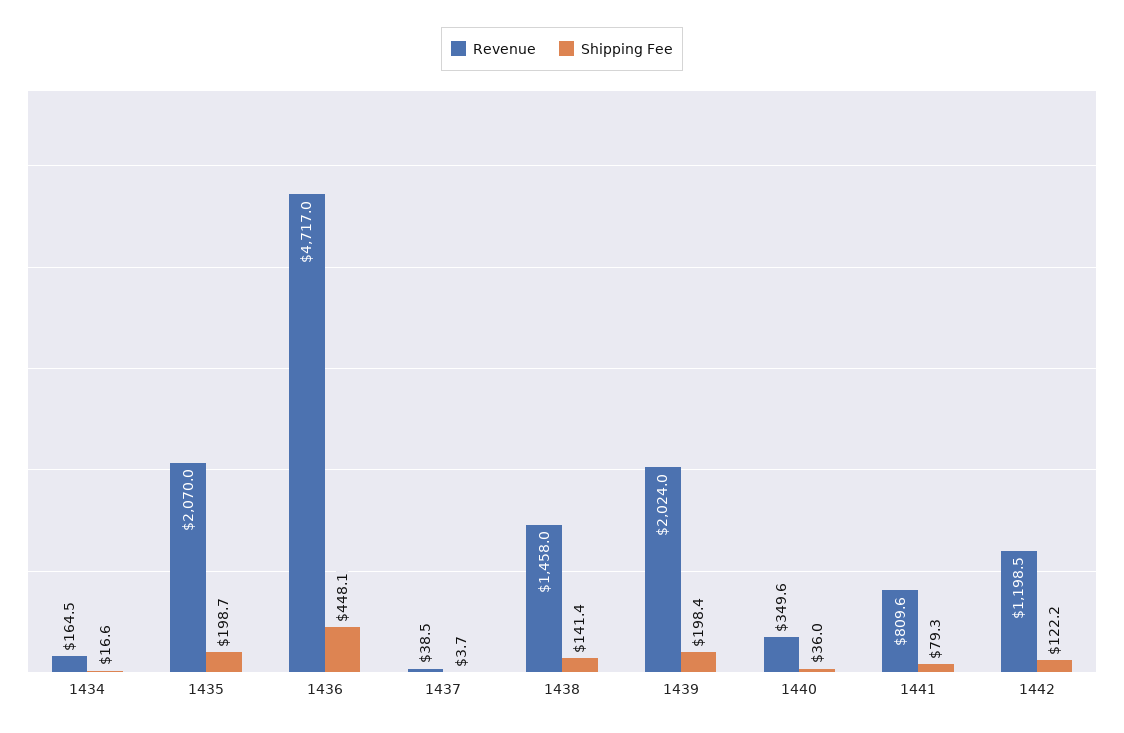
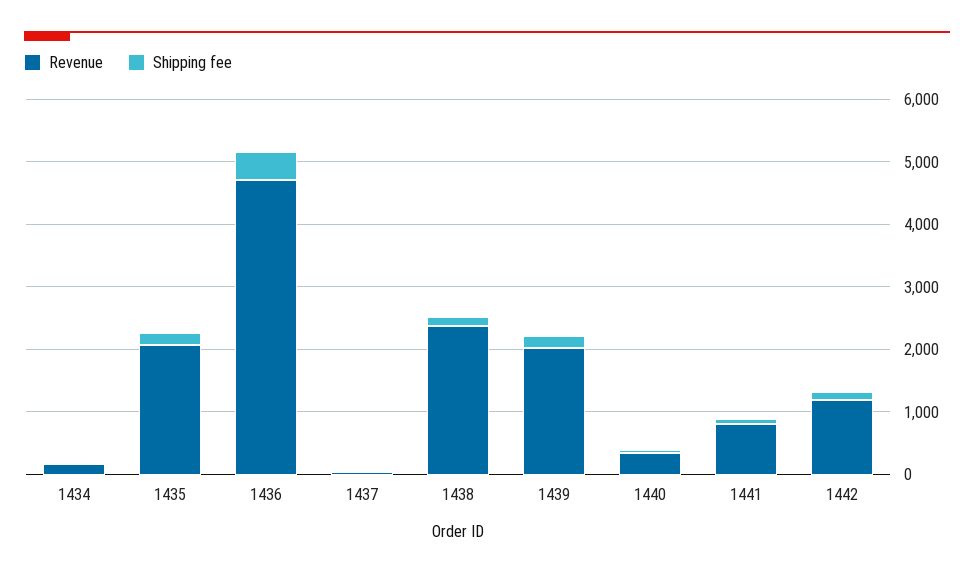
  {
    "Revenue": {
      "1434": 164.5,
      "1435": 2070,
      "1436": 4717,
      "1437": 38.5,
-     "1438": 1458,
+     "1438": 2400,
      "1439": 2024,
      "1440": 349.6,
      "1441": 809.6,
      "1442": 1198.5
    },
    "Shipping Fee": {
      "1434": 16.6,
      "1435": 198.7,
      "1436": 448.1,
      "1437": 3.7,
      "1438": 141.4,
      "1439": 198.4,
      "1440": 36,
      "1441": 79.3,
      "1442": 122.2
    }
  }

